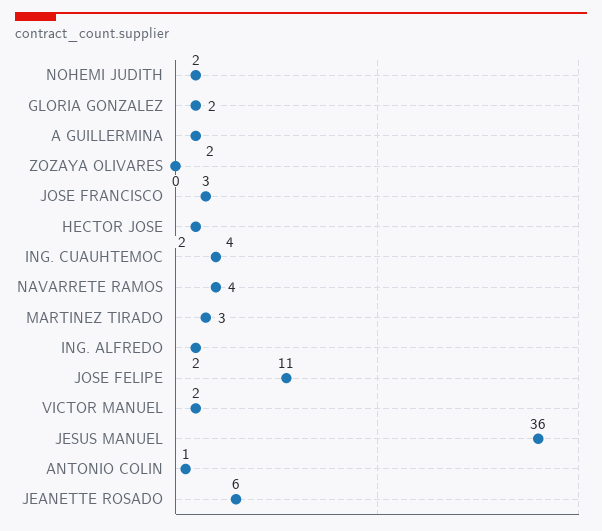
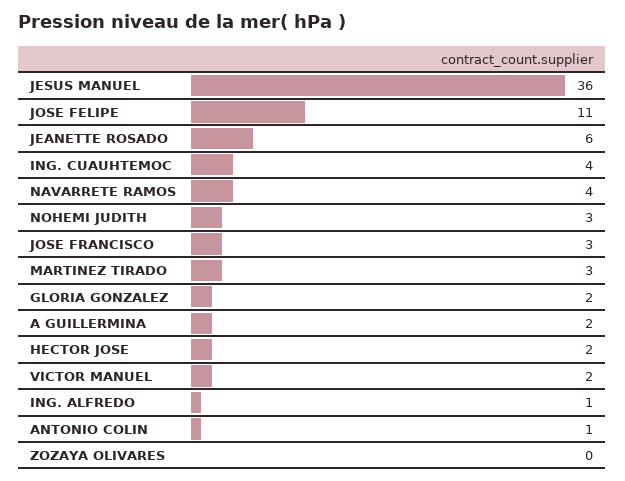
  {
-   "NOHEMI JUDITH": 2,
+   "NOHEMI JUDITH": 3,
    "GLORIA GONZALEZ": 2,
    "A GUILLERMINA": 2,
    "ZOZAYA OLIVARES": 0,
    "JOSE FRANCISCO": 3,
    "HECTOR JOSE": 2,
    "ING. CUAUHTEMOC": 4,
    "NAVARRETE RAMOS": 4,
    "MARTINEZ TIRADO": 3,
-   "ING. ALFREDO": 2,
+   "ING. ALFREDO": 1,
    "JOSE FELIPE": 11,
    "VICTOR MANUEL": 2,
    "JESUS MANUEL": 36,
    "ANTONIO COLIN": 1,
    "JEANETTE ROSADO": 6
  }

